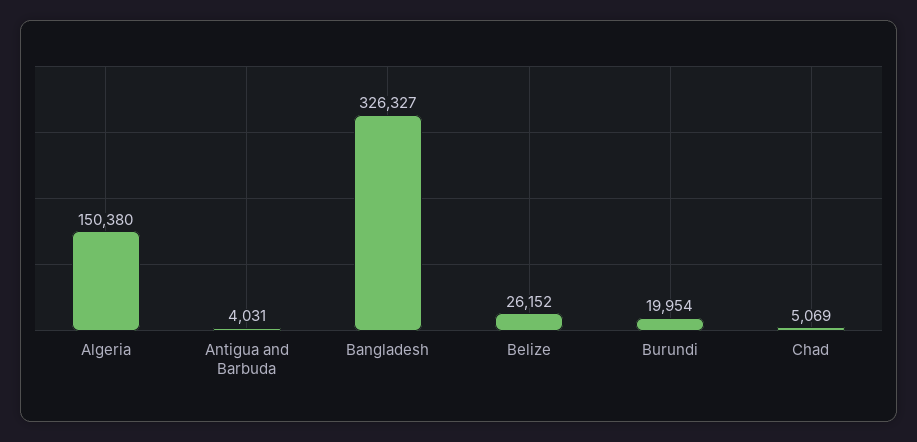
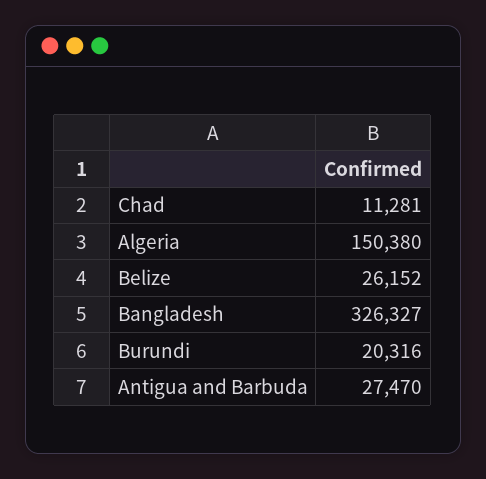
  {
    "Algeria": 150380,
-   "Antigua and Barbuda": 4031,
+   "Antigua and Barbuda": 27470,
    "Bangladesh": 326327,
    "Belize": 26152,
-   "Burundi": 19954,
+   "Burundi": 20316,
-   "Chad": 5069
+   "Chad": 11281
  }

